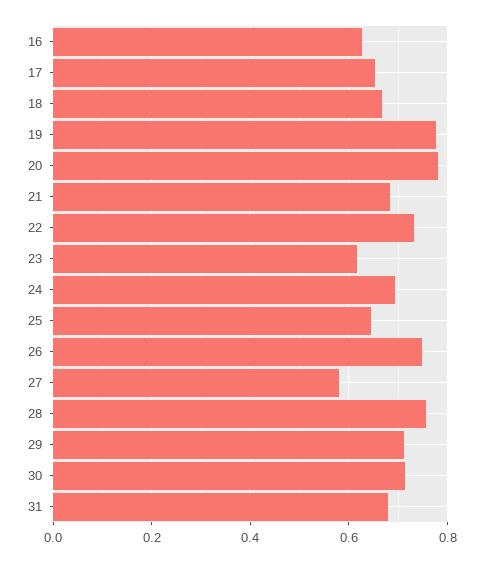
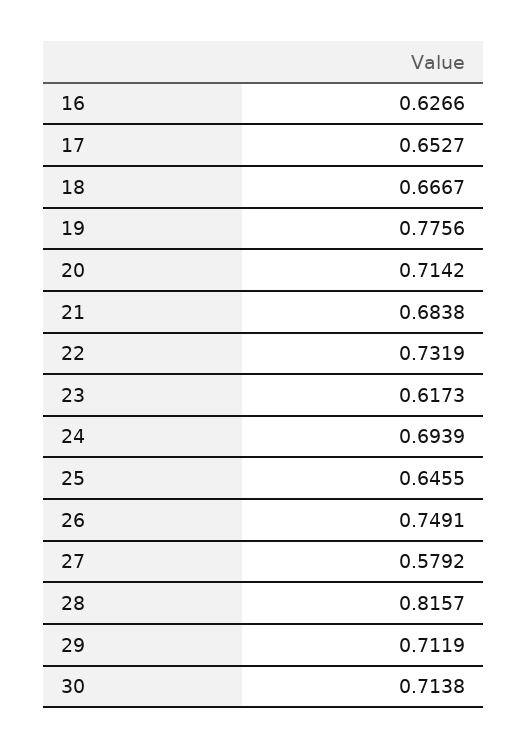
  {
    "16": 0.6266,
    "17": 0.6527,
    "18": 0.6667,
    "19": 0.7756,
-   "20": 0.78,
+   "20": 0.7142,
    "21": 0.6838,
    "22": 0.7319,
    "23": 0.6173,
    "24": 0.6939,
    "25": 0.6455,
    "26": 0.7491,
    "27": 0.5792,
-   "28": 0.76,
+   "28": 0.8157,
    "29": 0.7119,
-   "30": 0.7138,
+   "30": 0.7138
-   "31": 0.68
  }

